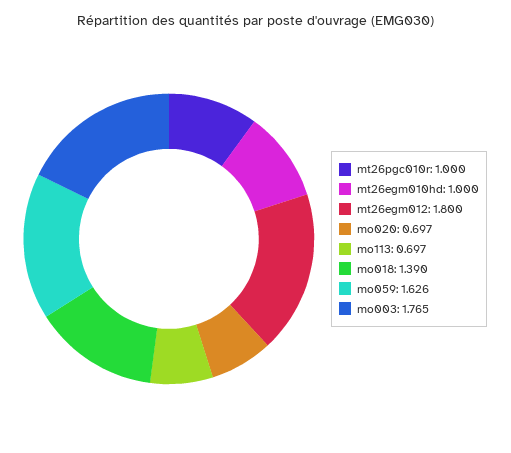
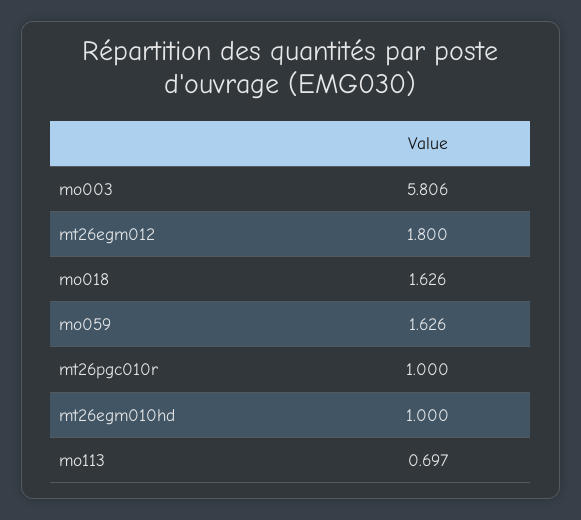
  {
    "mt26pgc010r": 1,
    "mt26egm010hd": 1,
    "mt26egm012": 1.8,
-   "mo020": 0.697,
    "mo113": 0.697,
-   "mo018": 1.39,
+   "mo018": 1.626,
    "mo059": 1.626,
-   "mo003": 1.765
+   "mo003": 5.806
  }

